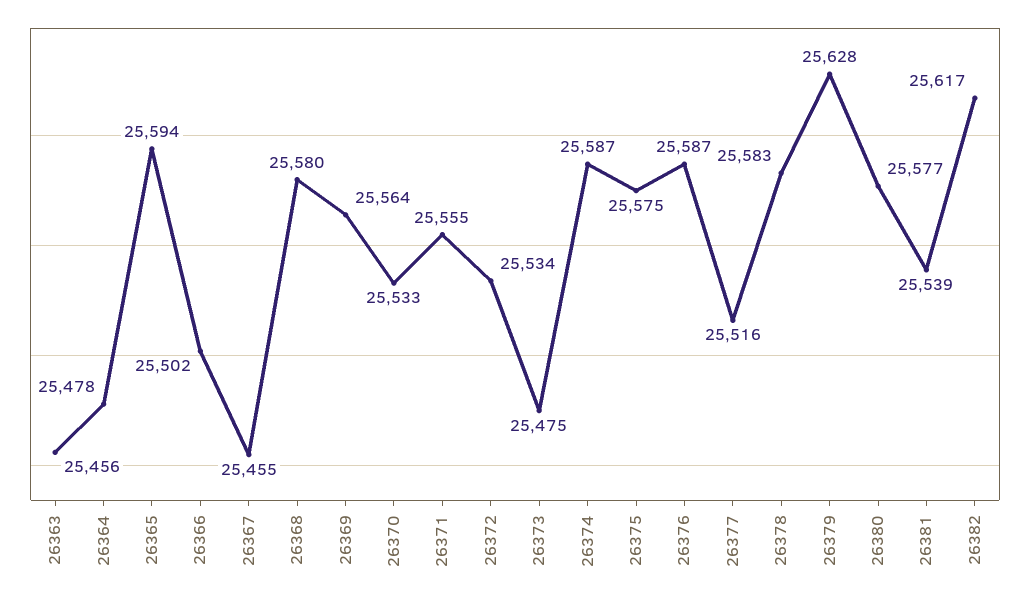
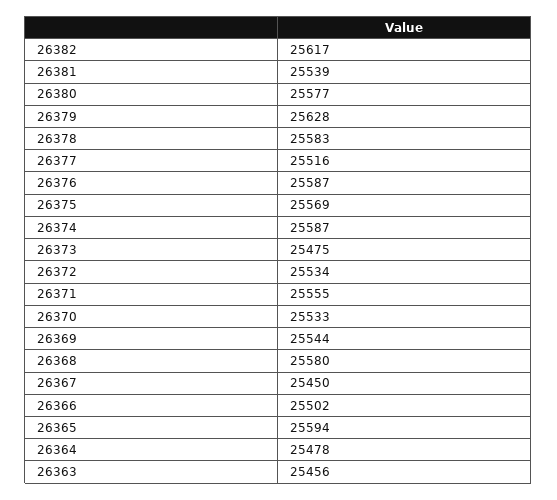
  {
    "26363": 25456,
    "26364": 25478,
    "26365": 25594,
    "26366": 25502,
-   "26367": 25455,
+   "26367": 25450,
    "26368": 25580,
-   "26369": 25564,
+   "26369": 25544,
    "26370": 25533,
    "26371": 25555,
    "26372": 25534,
    "26373": 25475,
    "26374": 25587,
-   "26375": 25575,
+   "26375": 25569,
    "26376": 25587,
    "26377": 25516,
    "26378": 25583,
    "26379": 25628,
    "26380": 25577,
    "26381": 25539,
    "26382": 25617
  }

